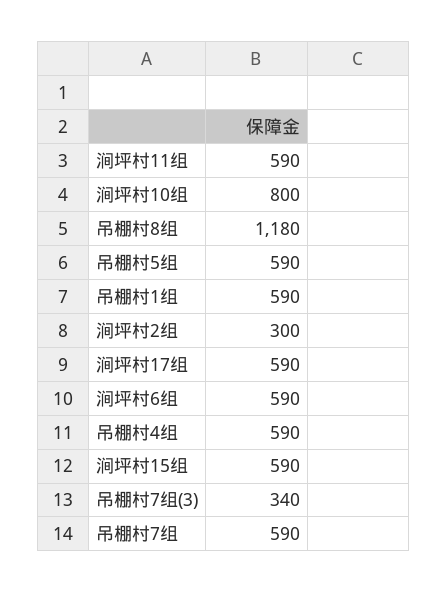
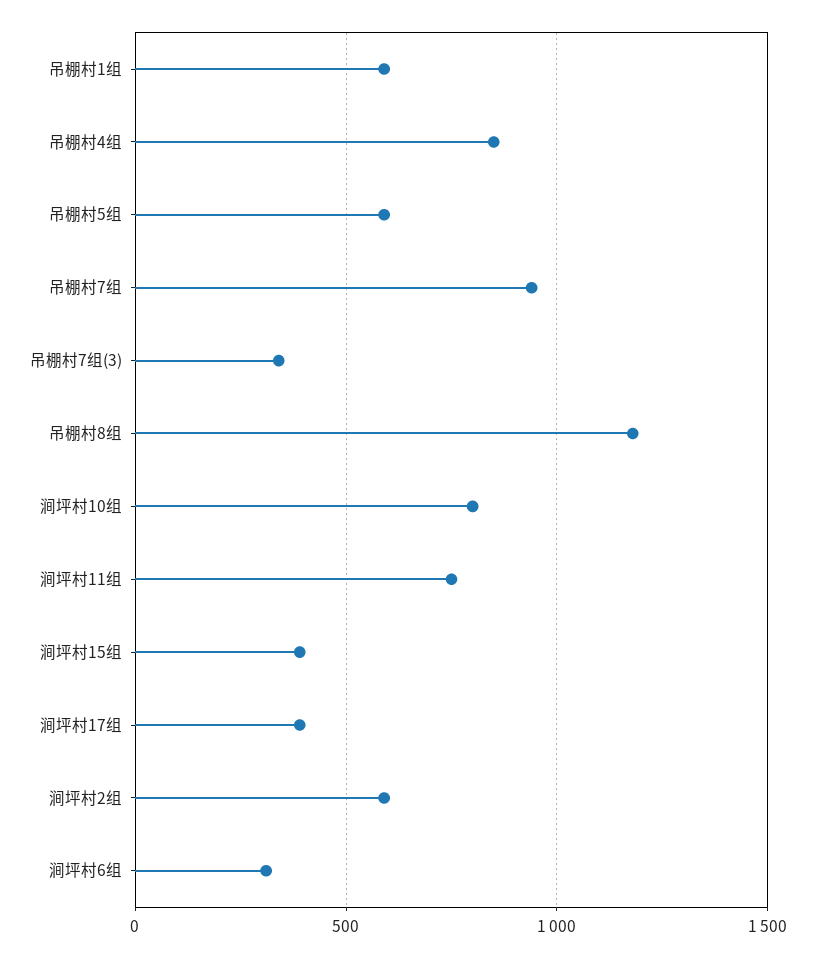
  {
-   "涧坪村11组": 590,
+   "涧坪村11组": 750,
    "涧坪村10组": 800,
    "吊棚村8组": 1180,
    "吊棚村5组": 590,
    "吊棚村1组": 590,
-   "涧坪村2组": 300,
+   "涧坪村2组": 600,
-   "涧坪村17组": 590,
+   "涧坪村17组": 400,
-   "涧坪村6组": 590,
+   "涧坪村6组": 300,
-   "吊棚村4组": 590,
+   "吊棚村4组": 850,
-   "涧坪村15组": 590,
+   "涧坪村15组": 400,
    "吊棚村7组(3)": 340,
-   "吊棚村7组": 590
+   "吊棚村7组": 950
  }

